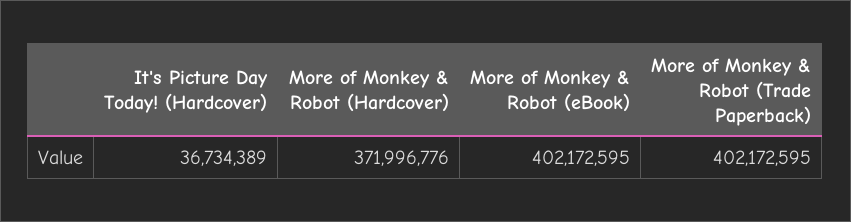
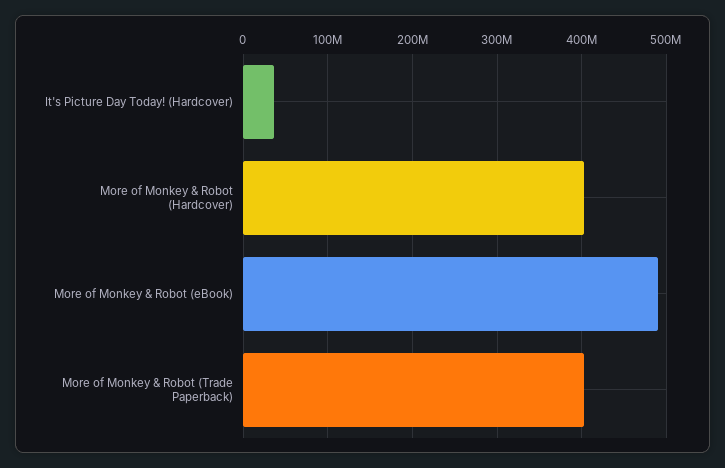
  {
    "It's Picture Day Today! (Hardcover)": 36734389,
-   "More of Monkey & Robot (Hardcover)": 371996776,
+   "More of Monkey & Robot (Hardcover)": 400000000,
-   "More of Monkey & Robot (eBook)": 402172595,
+   "More of Monkey & Robot (eBook)": 490000000,
    "More of Monkey & Robot (Trade Paperback)": 402172595
  }

